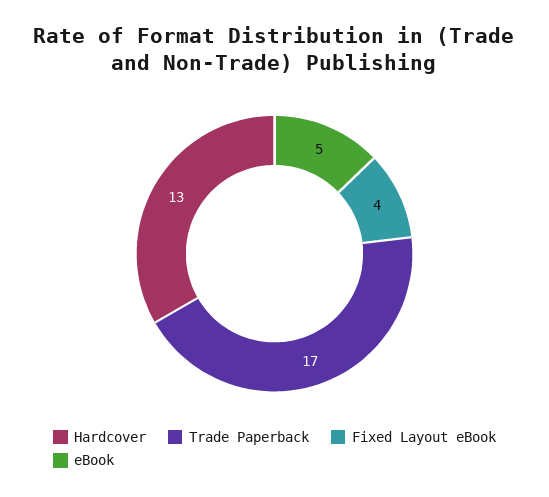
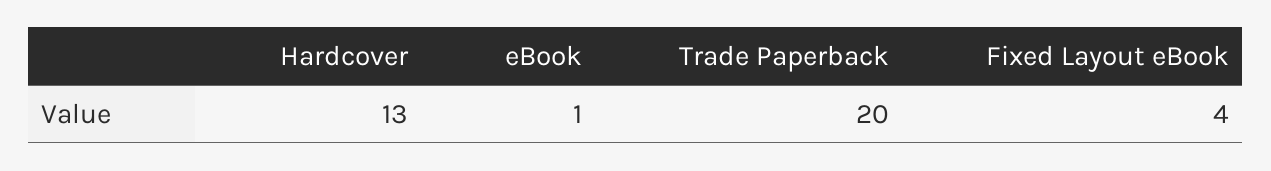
  {
    "Hardcover": 13,
-   "Trade Paperback": 17,
+   "Trade Paperback": 20,
    "Fixed Layout eBook": 4,
-   "eBook": 5
+   "eBook": 1
  }

